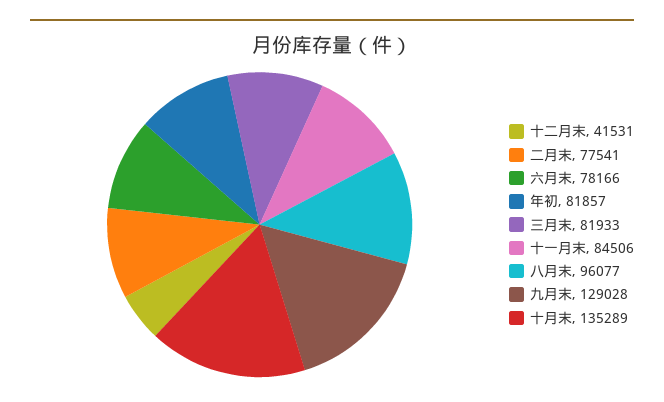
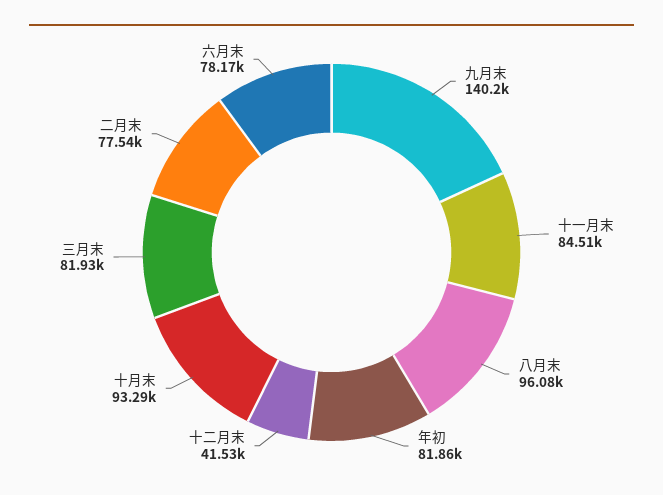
  {
    "十二月末": 41531,
    "二月末": 77541,
    "六月末": 78166,
    "年初": 81857,
    "三月末": 81933,
    "十一月末": 84506,
    "八月末": 96077,
-   "九月末": 129028,
+   "九月末": 140200,
-   "十月末": 135289
+   "十月末": 93290
  }

